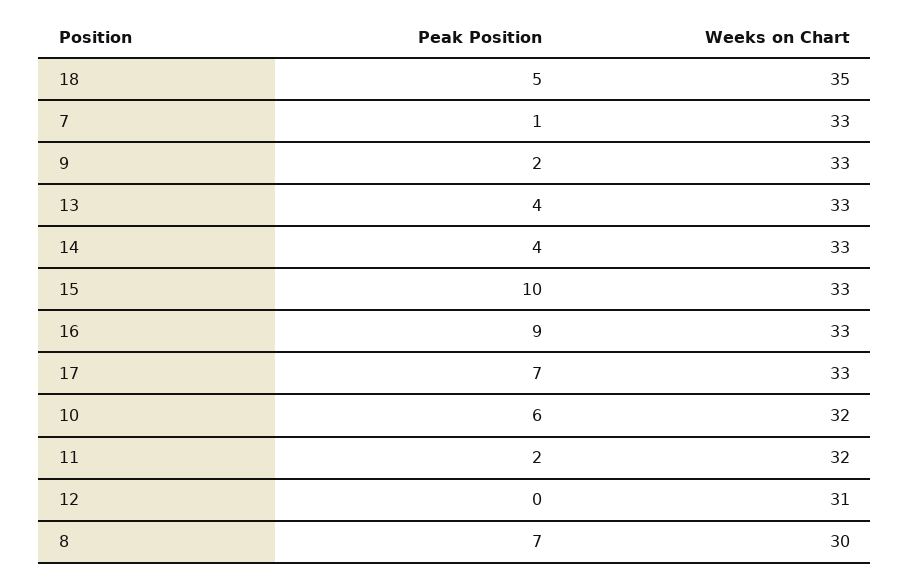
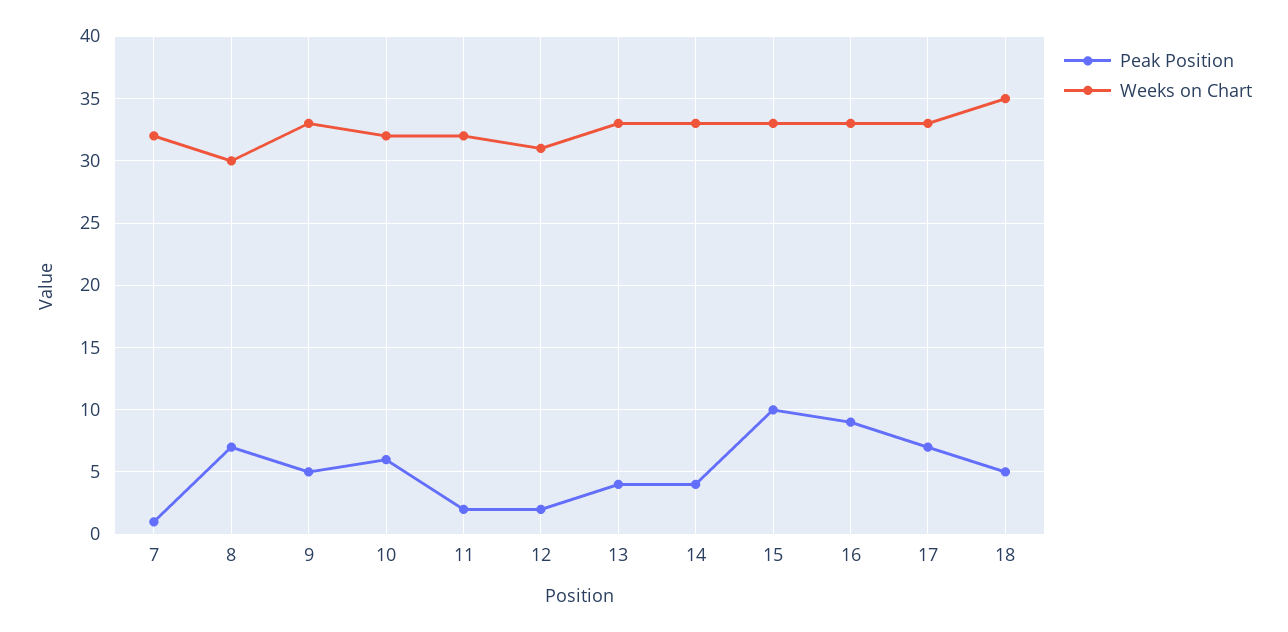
  {
    "Peak Position": {
      "18": 5,
      "7": 1,
-     "9": 2,
+     "9": 5,
      "13": 4,
      "14": 4,
      "15": 10,
      "16": 9,
      "17": 7,
      "10": 6,
      "11": 2,
-     "12": 0,
+     "12": 2,
      "8": 7
    },
    "Weeks on Chart": {
      "18": 35,
-     "7": 33,
+     "7": 32,
      "9": 33,
      "13": 33,
      "14": 33,
      "15": 33,
      "16": 33,
      "17": 33,
      "10": 32,
      "11": 32,
      "12": 31,
      "8": 30
    }
  }

